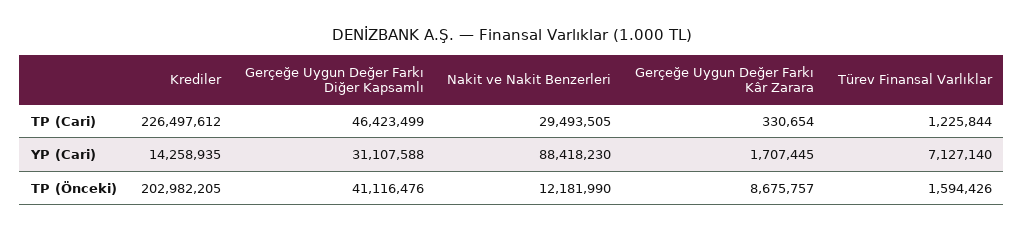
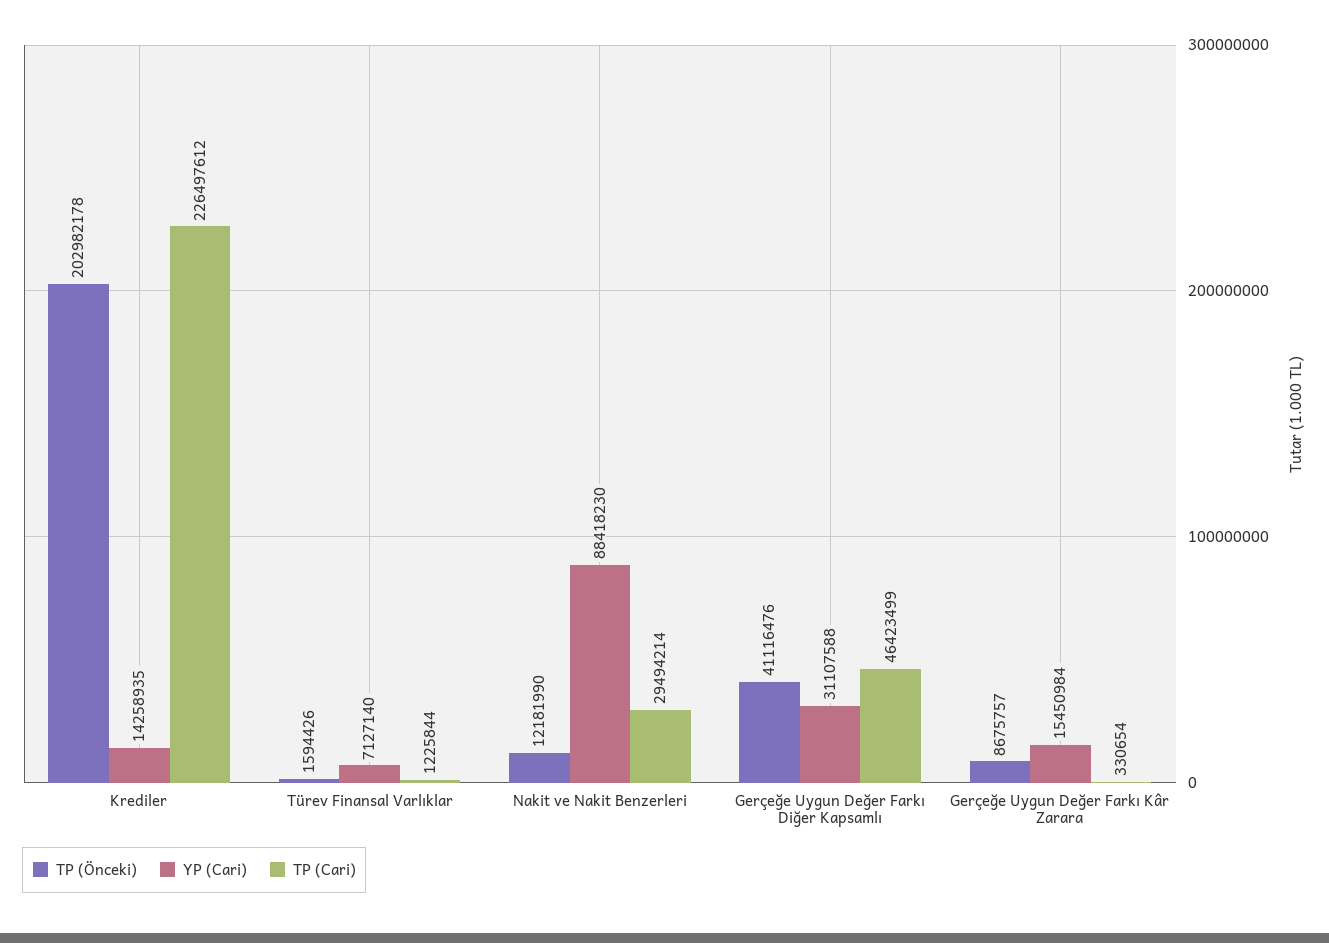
  {
    "TP (Cari)": {
      "Krediler": 226497612,
      "Gerçeğe Uygun Değer Farkı Diğer Kapsamlı": 46423499,
-     "Nakit ve Nakit Benzerleri": 29493505,
+     "Nakit ve Nakit Benzerleri": 29494214,
      "Gerçeğe Uygun Değer Farkı Kâr Zarara": 330654,
      "Türev Finansal Varlıklar": 1225844
    },
    "YP (Cari)": {
      "Krediler": 14258935,
      "Gerçeğe Uygun Değer Farkı Diğer Kapsamlı": 31107588,
      "Nakit ve Nakit Benzerleri": 88418230,
-     "Gerçeğe Uygun Değer Farkı Kâr Zarara": 1707445,
+     "Gerçeğe Uygun Değer Farkı Kâr Zarara": 15450984,
      "Türev Finansal Varlıklar": 7127140
    },
    "TP (Önceki)": {
-     "Krediler": 202982205,
+     "Krediler": 202982178,
      "Gerçeğe Uygun Değer Farkı Diğer Kapsamlı": 41116476,
      "Nakit ve Nakit Benzerleri": 12181990,
      "Gerçeğe Uygun Değer Farkı Kâr Zarara": 8675757,
      "Türev Finansal Varlıklar": 1594426
    }
  }

